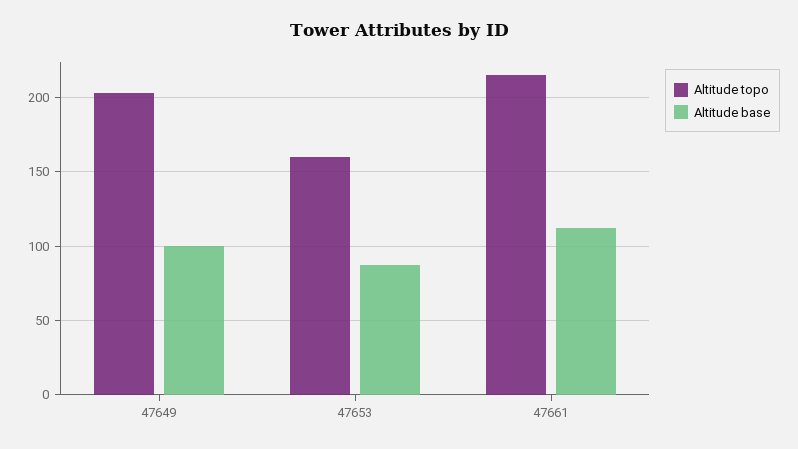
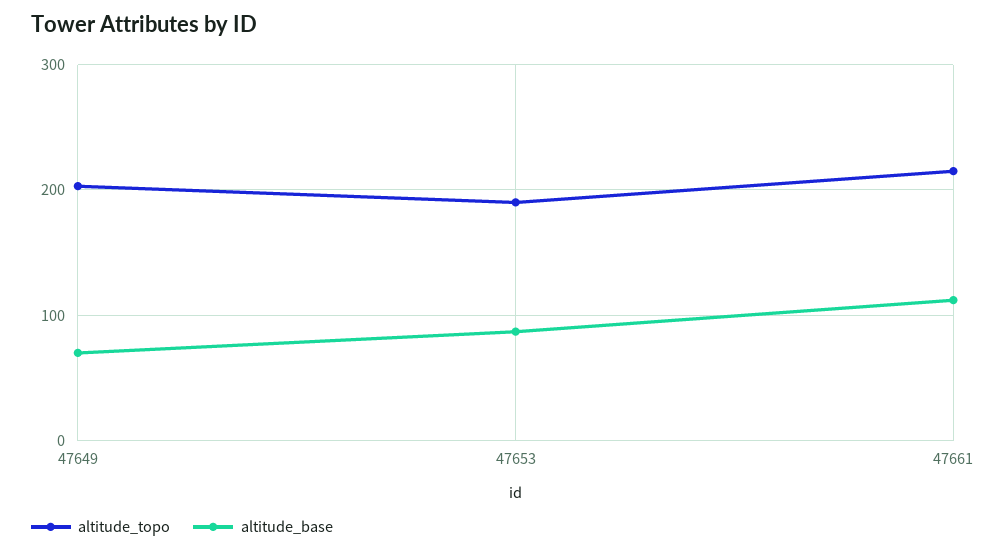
  {
    "Altitude topo": {
      "47649": 205,
-     "47653": 160,
+     "47653": 190,
      "47661": 215
    },
    "Altitude base": {
-     "47649": 100,
+     "47649": 70,
      "47653": 85,
      "47661": 110
    }
  }

